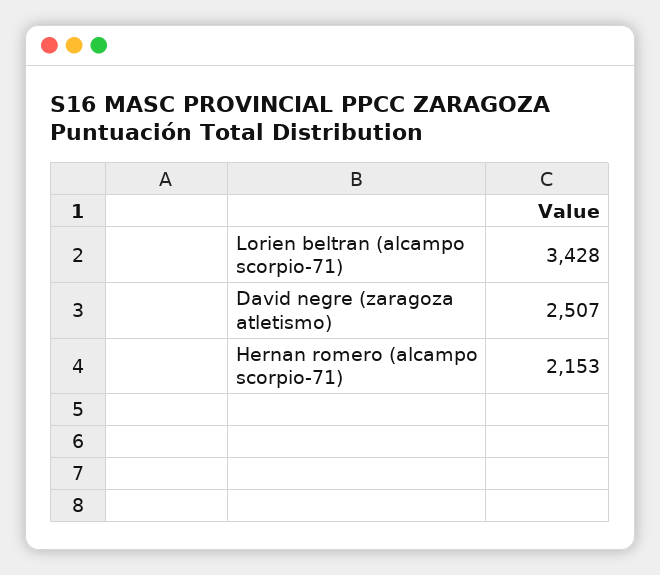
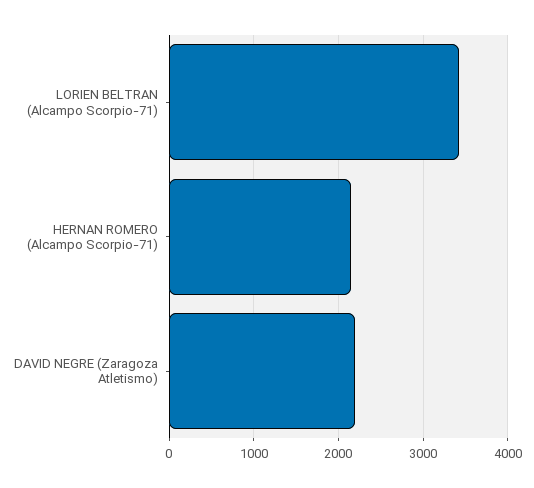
  {
    "Lorien beltran (alcampo scorpio-71)": 3428,
-   "David negre (zaragoza atletismo)": 2507,
+   "David negre (zaragoza atletismo)": 2200,
    "Hernan romero (alcampo scorpio-71)": 2153
  }

